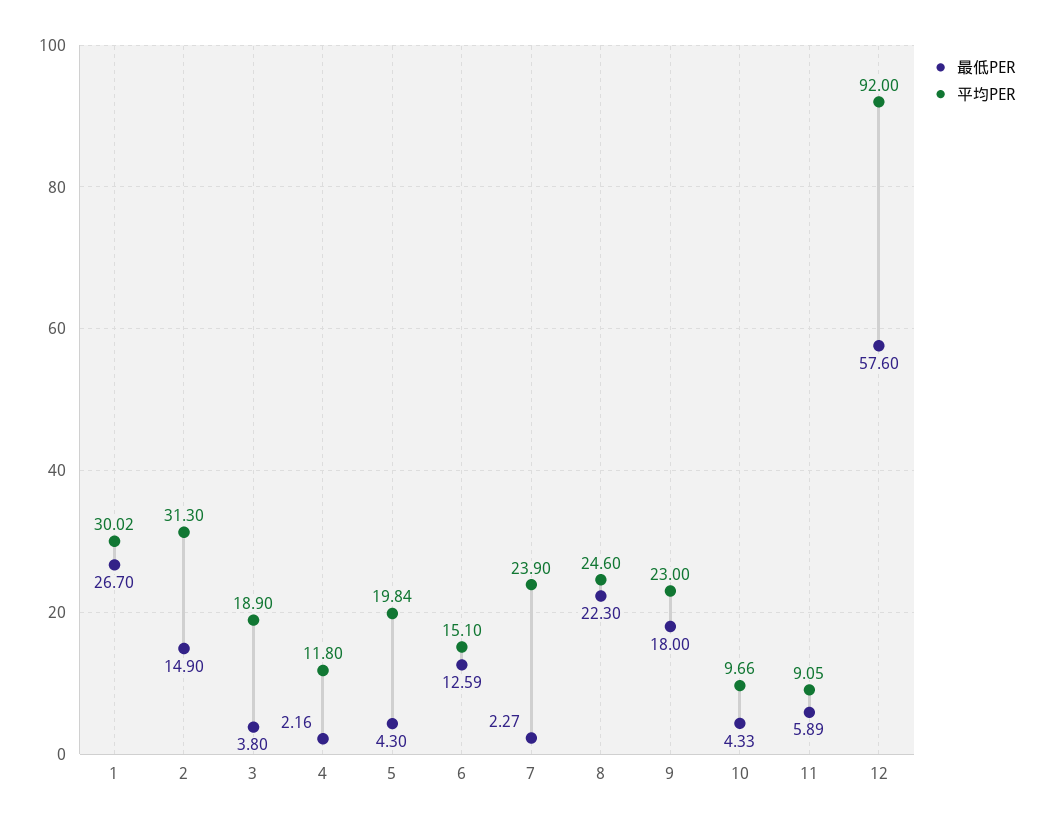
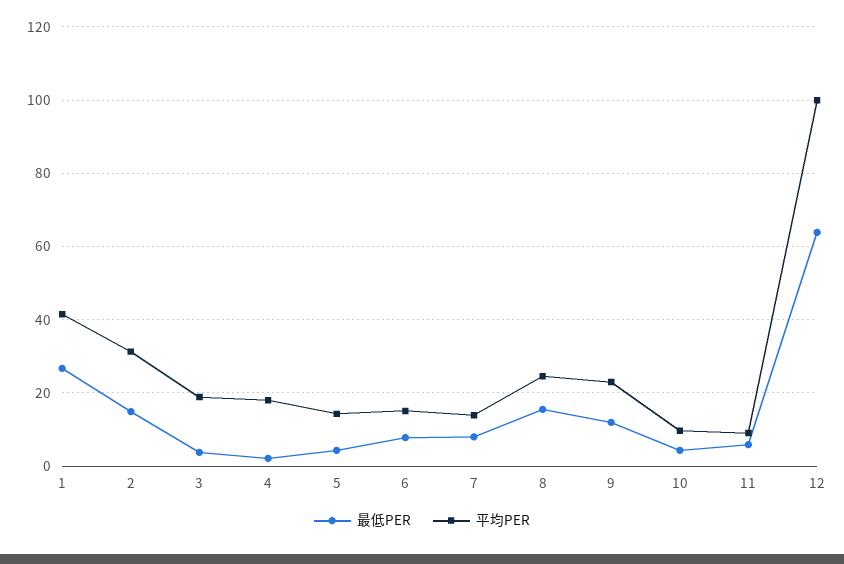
  {
    "最低PER": {
      "1": 26.7,
      "2": 14.9,
      "3": 3.8,
      "4": 2.16,
      "5": 4.3,
-     "6": 12.59,
+     "6": 8,
-     "7": 2.27,
+     "7": 8,
-     "8": 22.3,
+     "8": 16,
-     "9": 18,
+     "9": 12,
      "10": 4.33,
      "11": 5.89,
-     "12": 57.6
+     "12": 64
    },
    "平均PER": {
-     "1": 30.02,
+     "1": 42,
      "2": 31.3,
      "3": 18.9,
-     "4": 11.8,
+     "4": 18,
-     "5": 19.84,
+     "5": 14,
      "6": 15.1,
-     "7": 23.9,
+     "7": 14,
      "8": 24.6,
      "9": 23,
      "10": 9.66,
      "11": 9.05,
-     "12": 92
+     "12": 100
    }
  }

